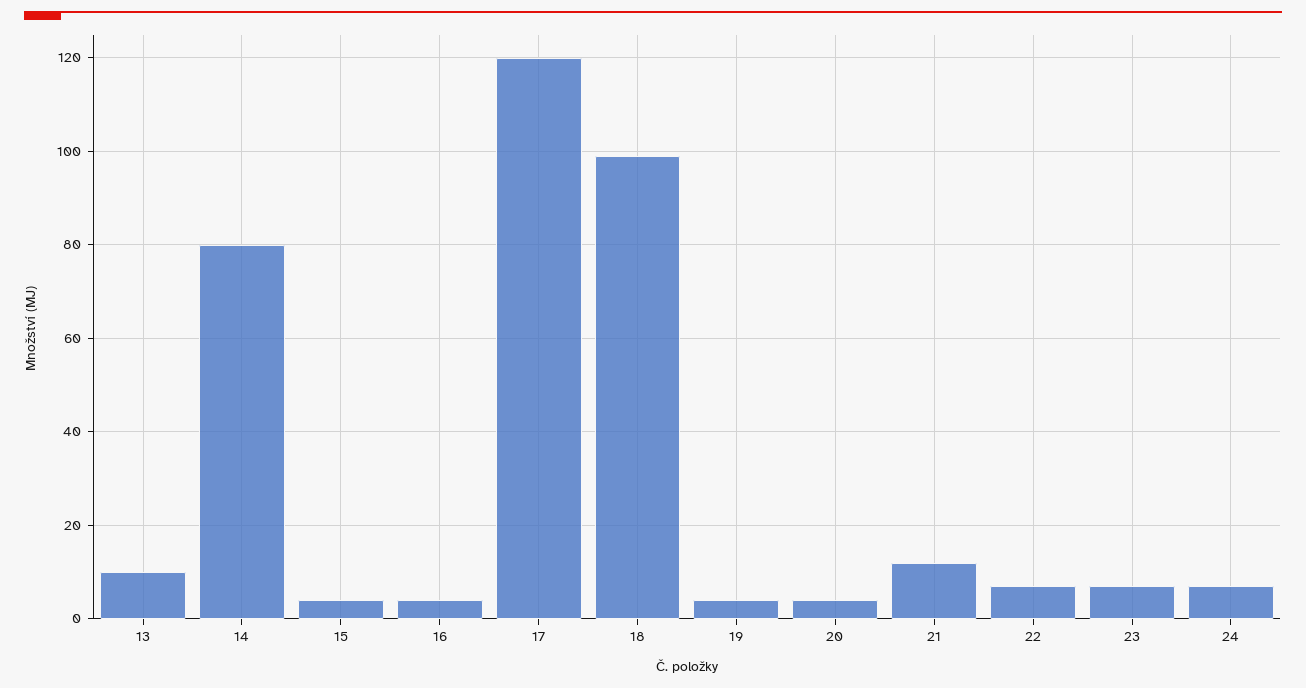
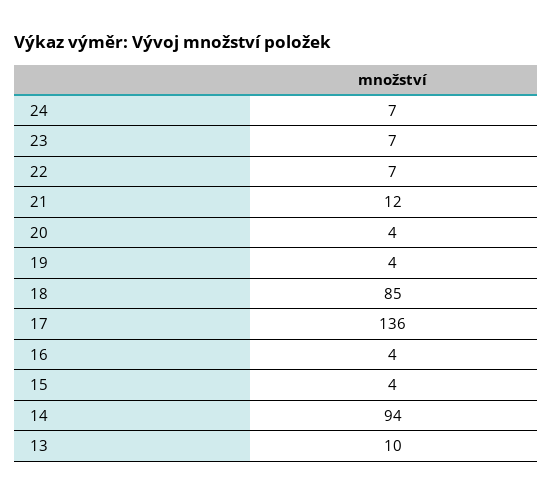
  {
    "13": 10,
-   "14": 80,
+   "14": 94,
    "15": 4,
    "16": 4,
-   "17": 120,
+   "17": 136,
-   "18": 100,
+   "18": 85,
    "19": 4,
    "20": 4,
    "21": 12,
    "22": 7,
    "23": 7,
    "24": 7
  }

